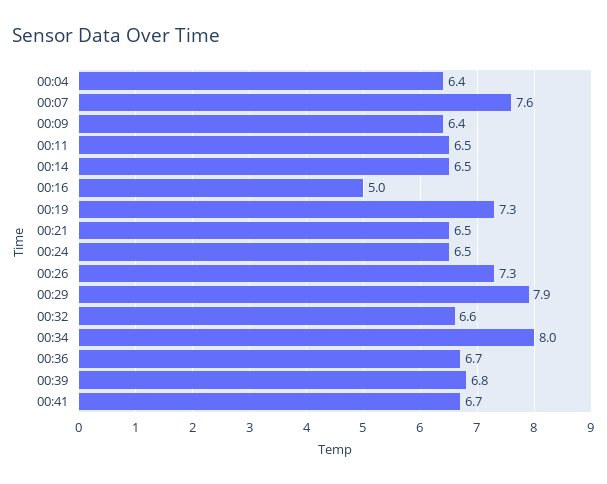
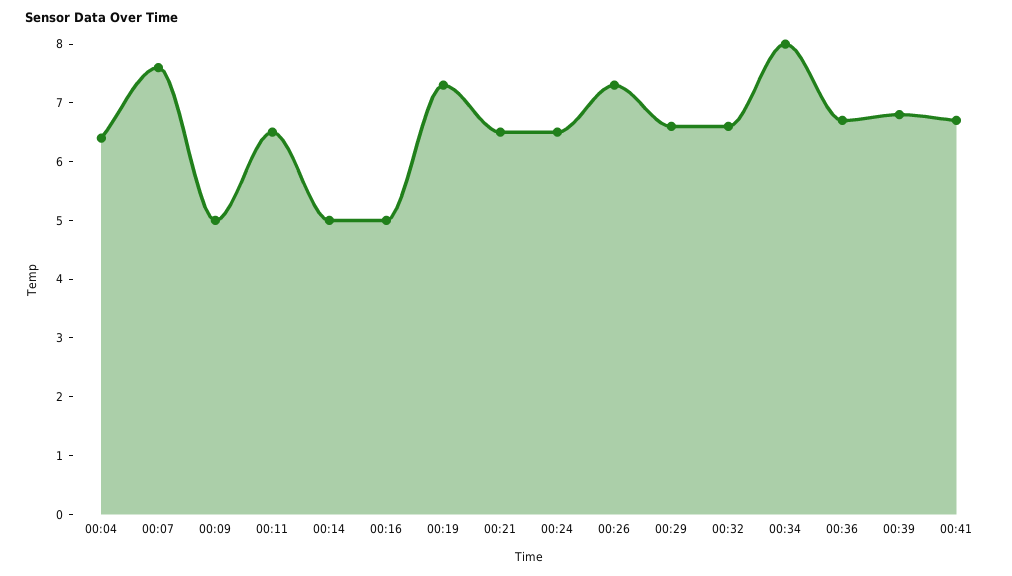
  {
    "00:04": 6.4,
    "00:07": 7.6,
-   "00:09": 6.4,
+   "00:09": 5,
    "00:11": 6.5,
-   "00:14": 6.5,
+   "00:14": 5,
    "00:16": 5,
    "00:19": 7.3,
    "00:21": 6.5,
    "00:24": 6.5,
    "00:26": 7.3,
-   "00:29": 7.9,
+   "00:29": 6.5,
    "00:32": 6.6,
    "00:34": 8,
    "00:36": 6.7,
    "00:39": 6.8,
    "00:41": 6.7
  }

